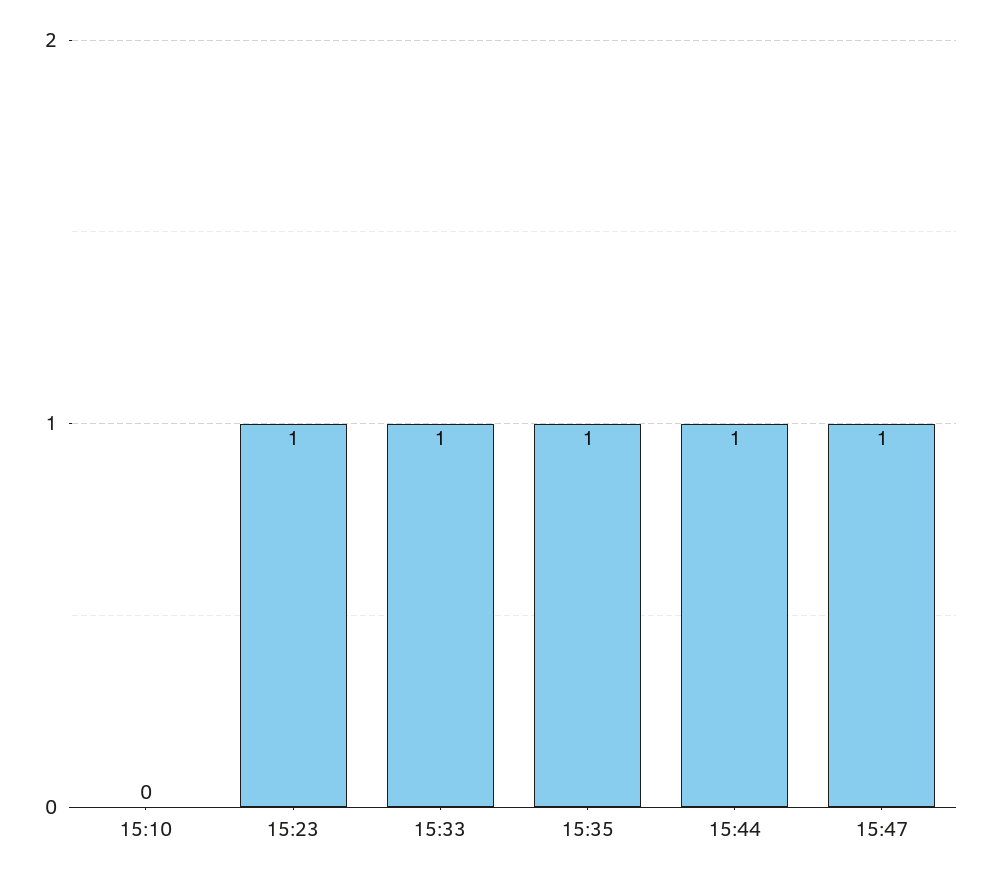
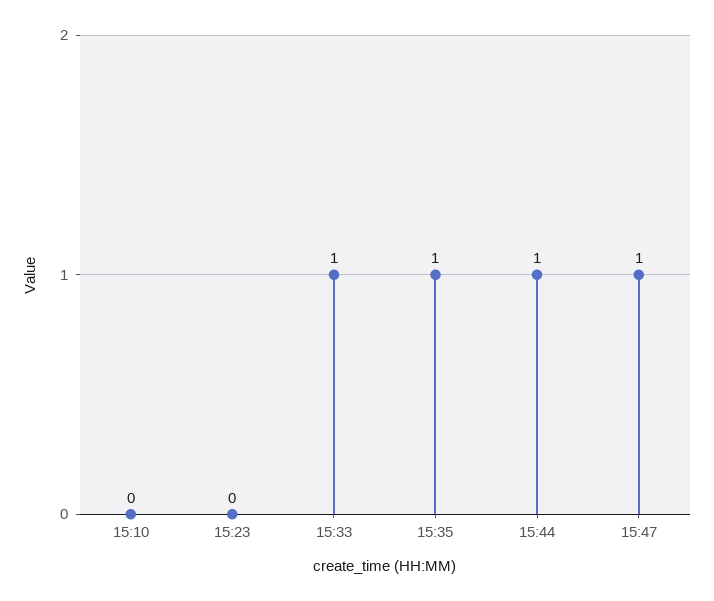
  {
    "15:10": 0,
-   "15:23": 1,
+   "15:23": 0,
    "15:33": 1,
    "15:35": 1,
    "15:44": 1,
    "15:47": 1
  }

